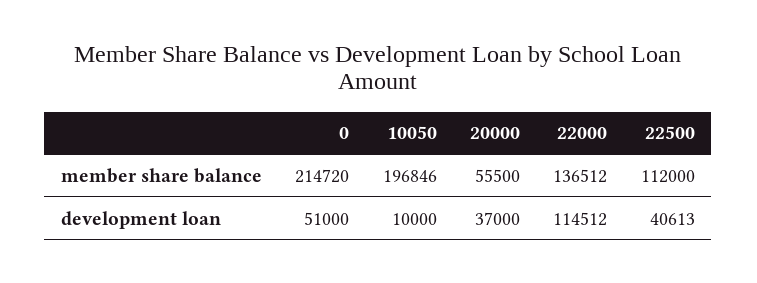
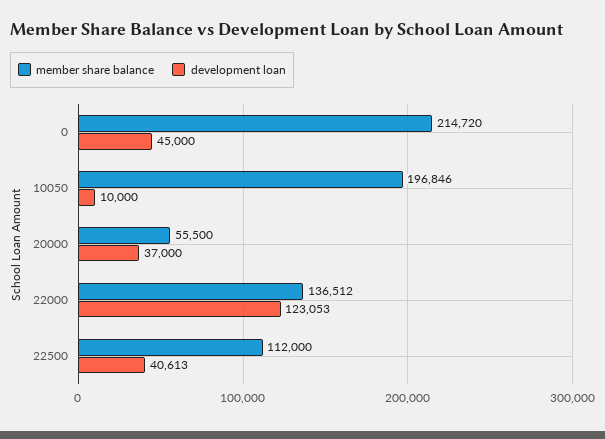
  {
    "member share balance": {
      "0": 214720,
      "10050": 196846,
      "20000": 55500,
      "22000": 136512,
      "22500": 112000
    },
    "development loan": {
-     "0": 51000,
+     "0": 45000,
      "10050": 10000,
      "20000": 37000,
-     "22000": 114512,
+     "22000": 123053,
      "22500": 40613
    }
  }

